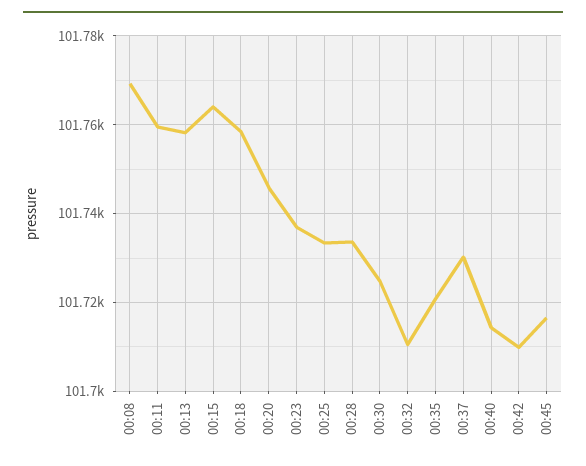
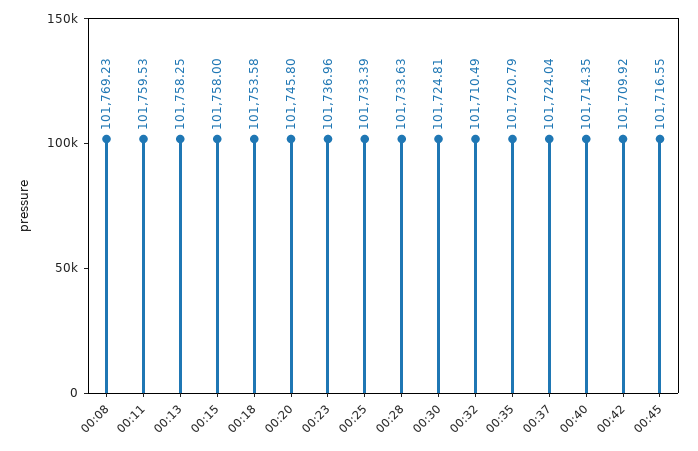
  {
    "00:08": 101769.23,
    "00:11": 101759.53,
    "00:13": 101758.25,
-   "00:15": 101764,
+   "00:15": 101758,
-   "00:18": 101758,
+   "00:18": 101753.58,
    "00:20": 101745.8,
    "00:23": 101736.96,
    "00:25": 101733.39,
    "00:28": 101733.63,
    "00:30": 101724.81,
    "00:32": 101710.49,
    "00:35": 101720.79,
-   "00:37": 101730,
+   "00:37": 101724.04,
    "00:40": 101714.35,
    "00:42": 101709.92,
    "00:45": 101716.55
  }

